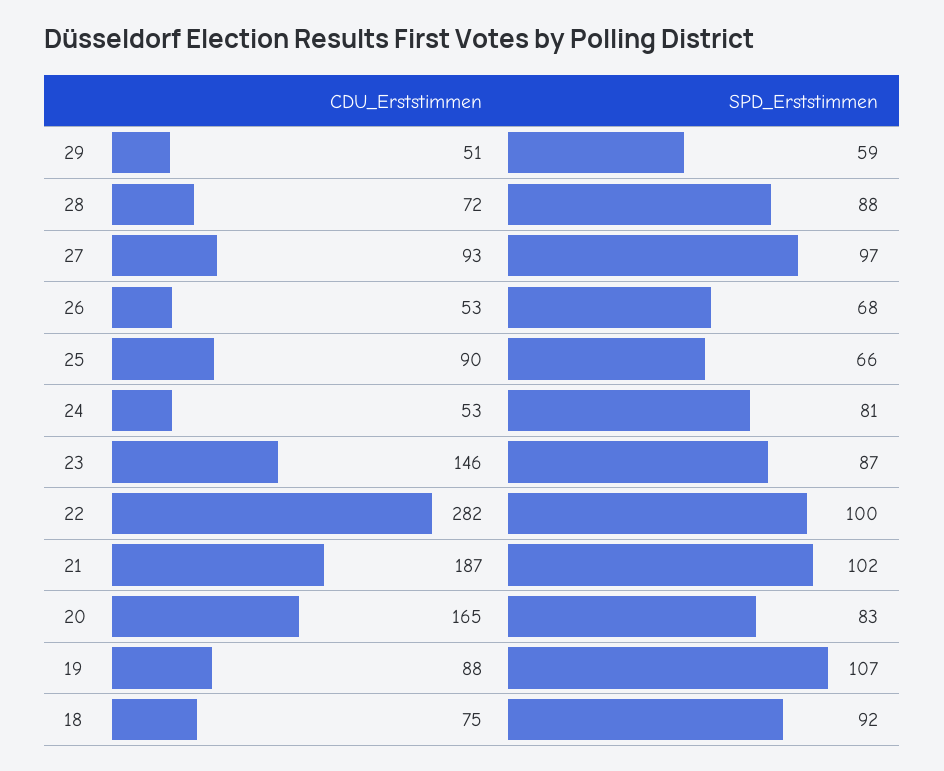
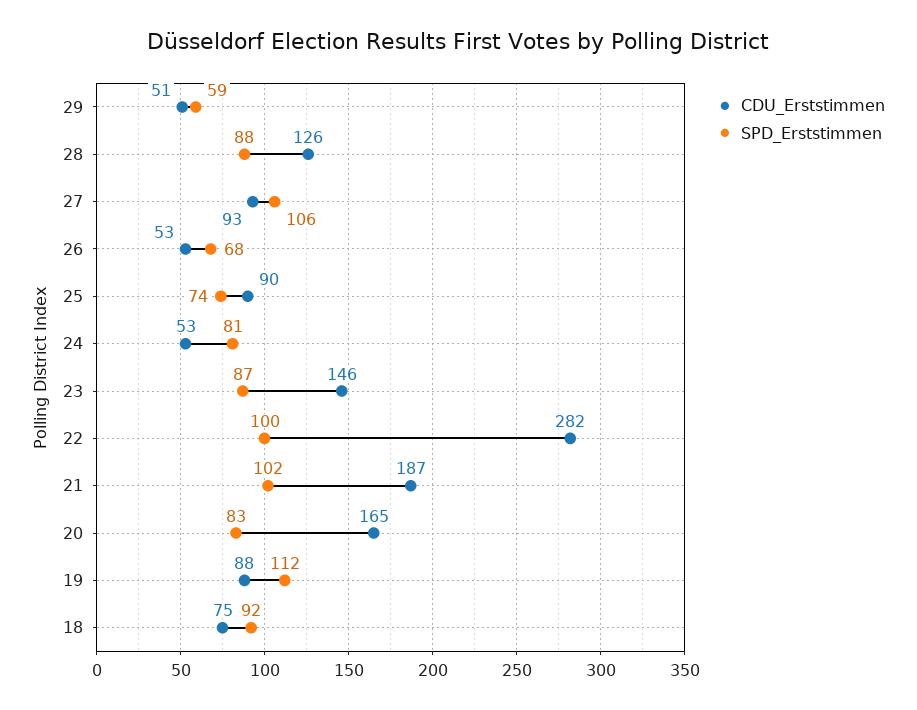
  {
    "CDU_Erststimmen": {
      "29": 51,
-     "28": 72,
+     "28": 126,
      "27": 93,
      "26": 53,
      "25": 90,
      "24": 53,
      "23": 146,
      "22": 282,
      "21": 187,
      "20": 165,
      "19": 88,
      "18": 75
    },
    "SPD_Erststimmen": {
      "29": 59,
      "28": 88,
-     "27": 97,
+     "27": 106,
      "26": 68,
-     "25": 66,
+     "25": 74,
      "24": 81,
      "23": 87,
      "22": 100,
      "21": 102,
      "20": 83,
-     "19": 107,
+     "19": 112,
      "18": 92
    }
  }

